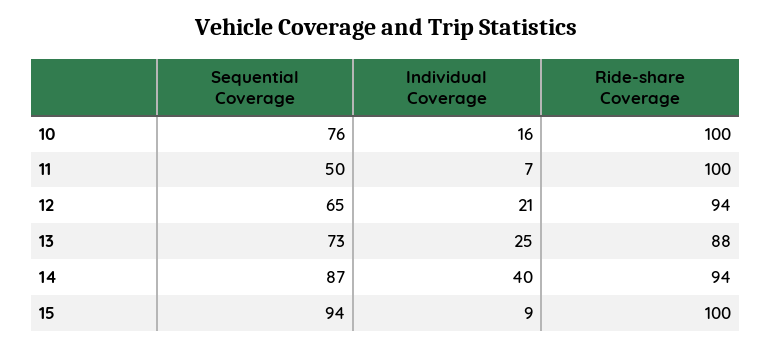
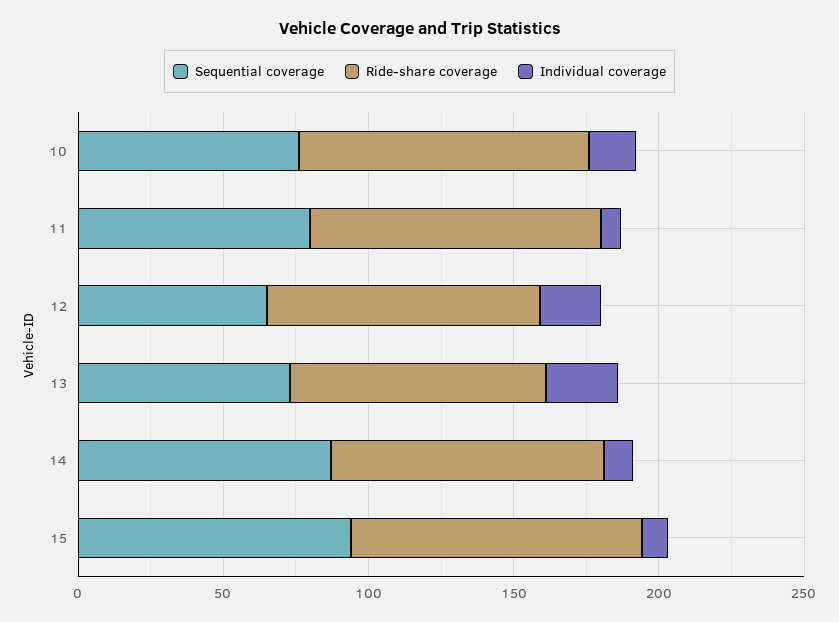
  {
    "Sequential Coverage": {
      "10": 76,
-     "11": 50,
+     "11": 80,
      "12": 65,
      "13": 73,
      "14": 87,
      "15": 94
    },
    "Individual Coverage": {
      "10": 16,
      "11": 7,
      "12": 21,
      "13": 25,
-     "14": 40,
+     "14": 10,
      "15": 9
    },
    "Ride-share Coverage": {
      "10": 100,
      "11": 100,
      "12": 94,
      "13": 88,
      "14": 94,
      "15": 100
    }
  }

